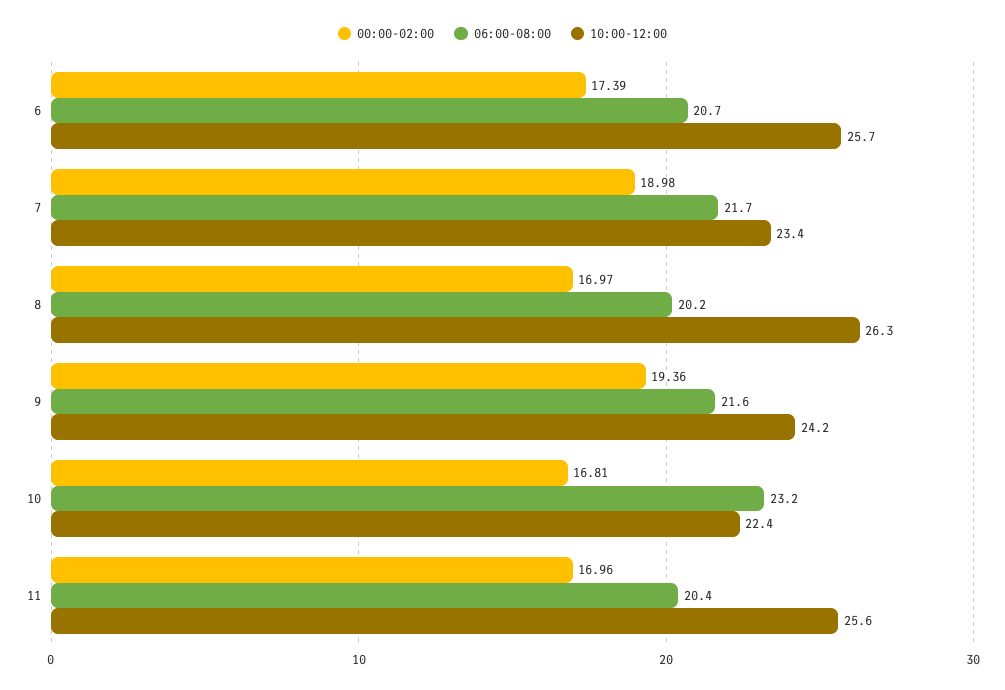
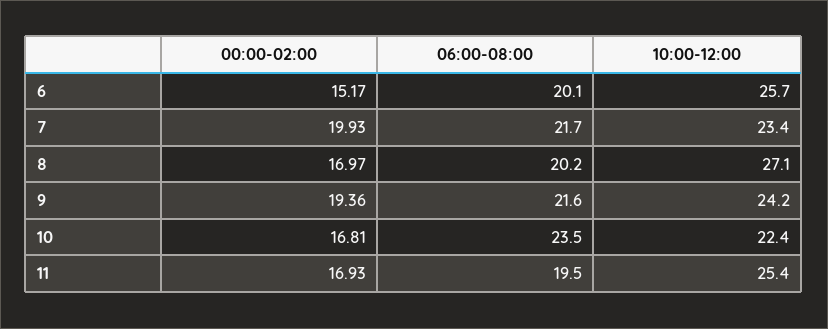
  {
    "00:00-02:00": {
-     "6": 17.39,
+     "6": 15.17,
-     "7": 18.98,
+     "7": 19.93,
      "8": 16.97,
      "9": 19.36,
      "10": 16.81,
-     "11": 16.96
+     "11": 16.93
    },
    "06:00-08:00": {
-     "6": 20.7,
+     "6": 20.1,
      "7": 21.7,
      "8": 20.2,
      "9": 21.6,
-     "10": 23.2,
+     "10": 23.5,
-     "11": 20.4
+     "11": 19.5
    },
    "10:00-12:00": {
      "6": 25.7,
      "7": 23.4,
-     "8": 26.3,
+     "8": 27.1,
      "9": 24.2,
      "10": 22.4,
-     "11": 25.6
+     "11": 25.4
    }
  }

